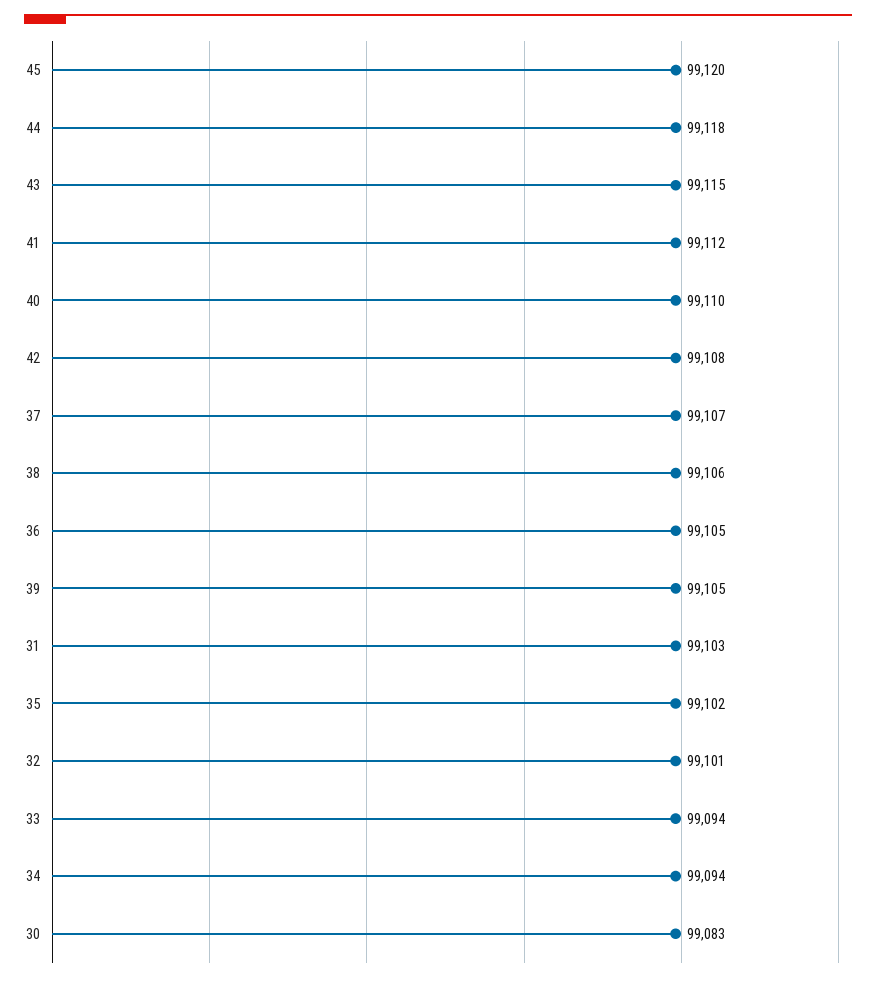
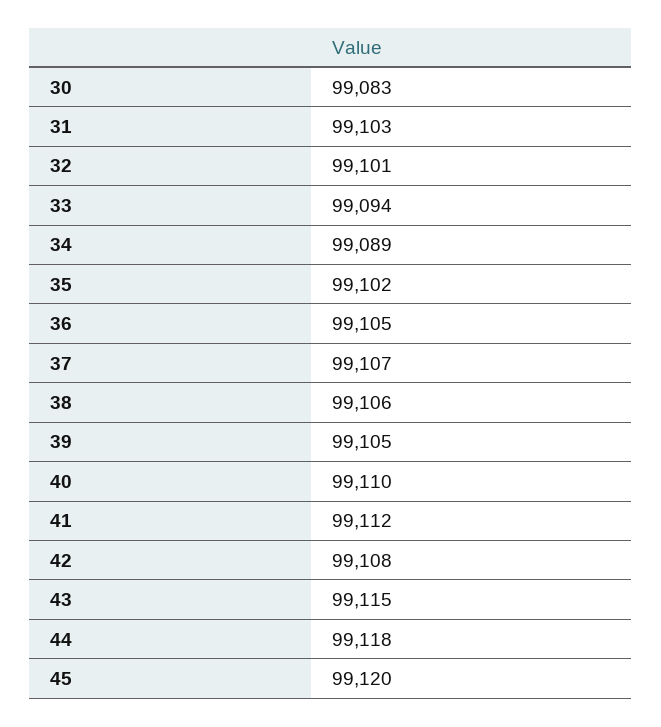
  {
    "45": 99120,
    "44": 99118,
    "43": 99115,
    "41": 99112,
    "40": 99110,
    "42": 99108,
    "37": 99107,
    "38": 99106,
    "36": 99105,
    "39": 99105,
    "31": 99103,
    "35": 99102,
    "32": 99101,
    "33": 99094,
-   "34": 99094,
+   "34": 99089,
    "30": 99083
  }

